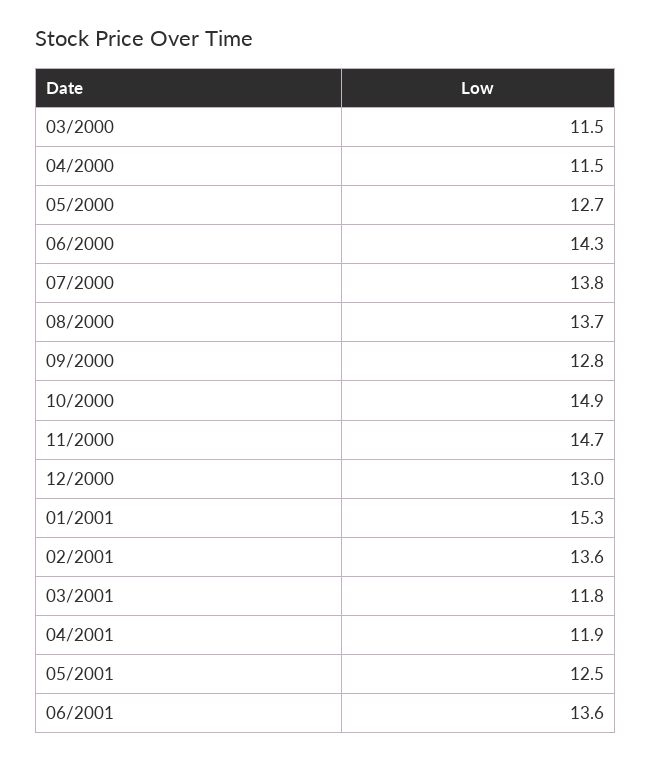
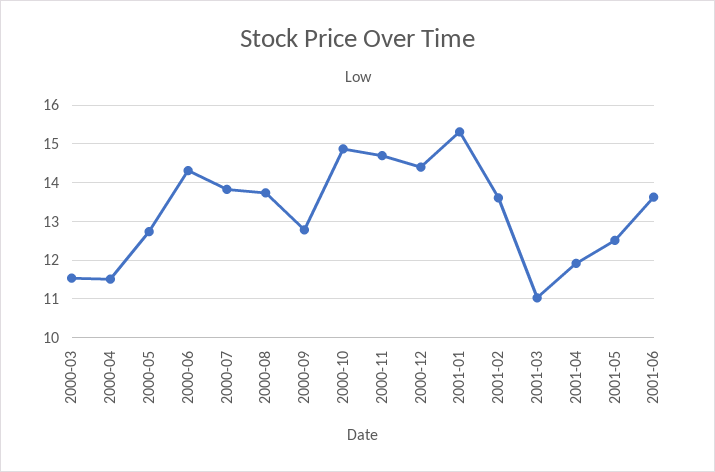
  {
    "03/2000": 11.5,
    "04/2000": 11.5,
    "05/2000": 12.7,
    "06/2000": 14.3,
    "07/2000": 13.8,
    "08/2000": 13.7,
    "09/2000": 12.8,
    "10/2000": 14.9,
    "11/2000": 14.7,
-   "12/2000": 13,
+   "12/2000": 14.4,
    "01/2001": 15.3,
    "02/2001": 13.6,
-   "03/2001": 11.8,
+   "03/2001": 11,
    "04/2001": 11.9,
    "05/2001": 12.5,
    "06/2001": 13.6
  }

